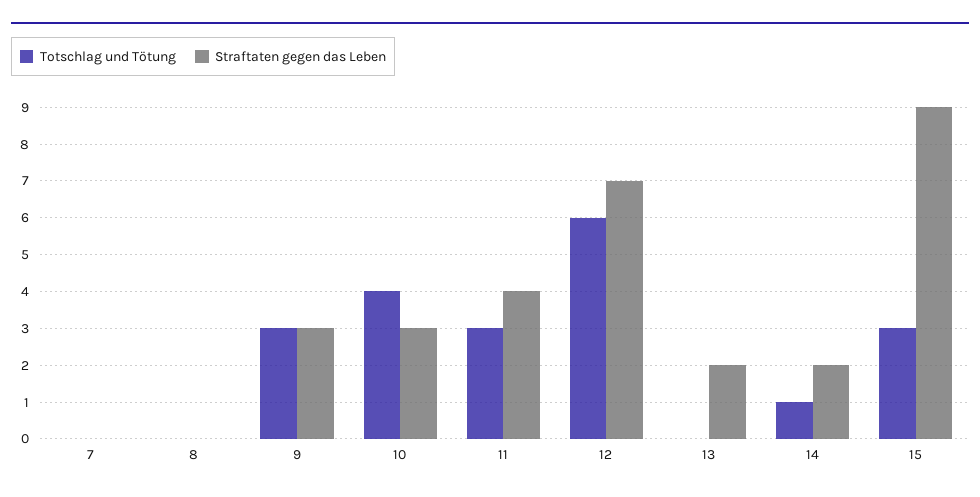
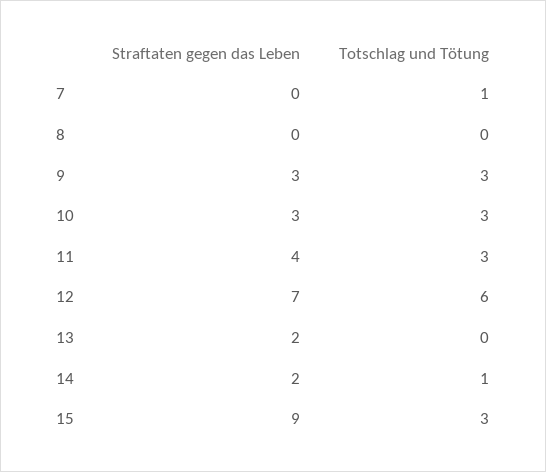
  {
    "Totschlag und Tötung": {
-     "7": 0,
+     "7": 1,
      "8": 0,
      "9": 3,
-     "10": 4,
+     "10": 3,
      "11": 3,
      "12": 6,
      "13": 0,
      "14": 1,
      "15": 3
    },
    "Straftaten gegen das Leben": {
      "7": 0,
      "8": 0,
      "9": 3,
      "10": 3,
      "11": 4,
      "12": 7,
      "13": 2,
      "14": 2,
      "15": 9
    }
  }

